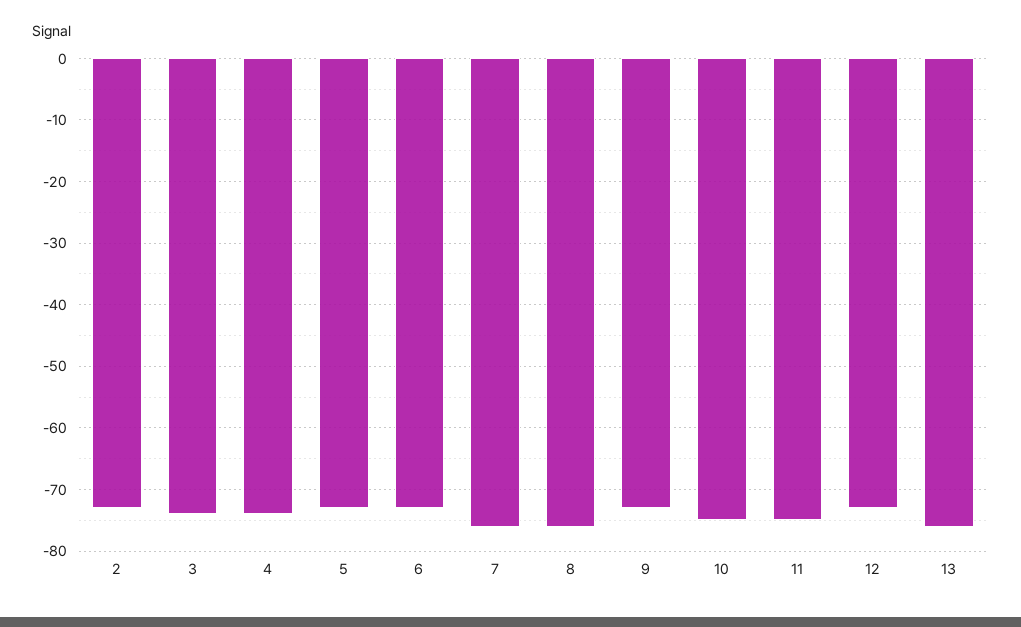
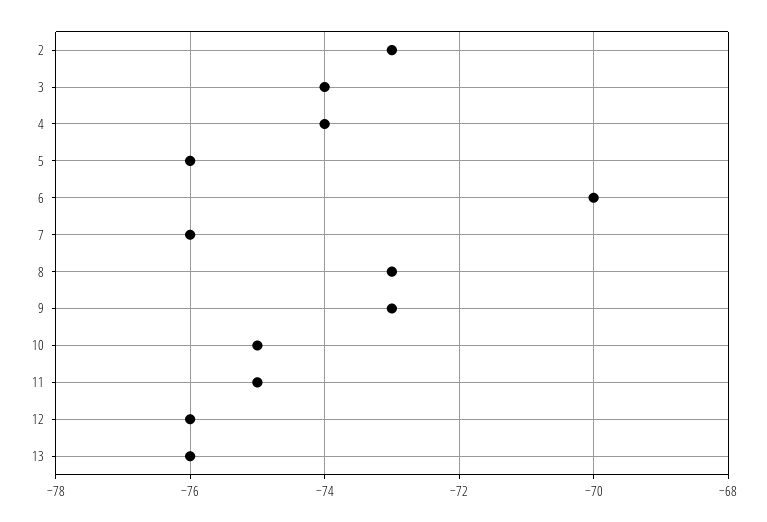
  {
    "2": -73,
    "3": -74,
    "4": -74,
-   "5": -73,
+   "5": -76,
-   "6": -73,
+   "6": -70,
    "7": -76,
-   "8": -76,
+   "8": -73,
    "9": -73,
    "10": -75,
    "11": -75,
-   "12": -73,
+   "12": -76,
    "13": -76
  }

